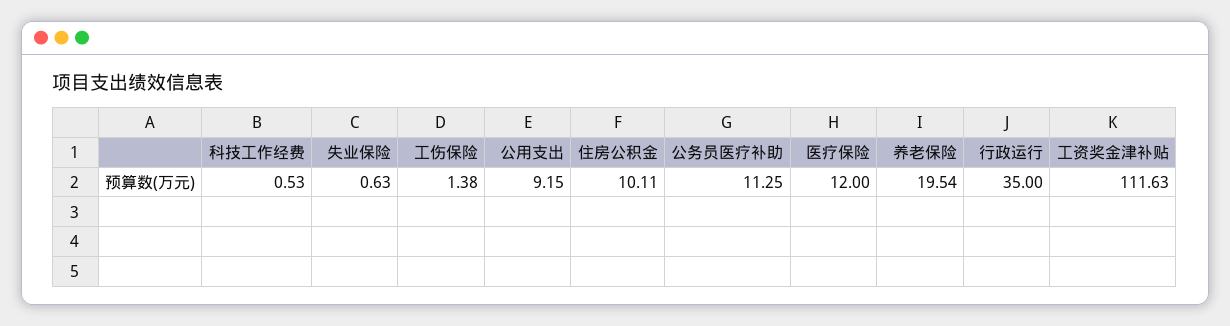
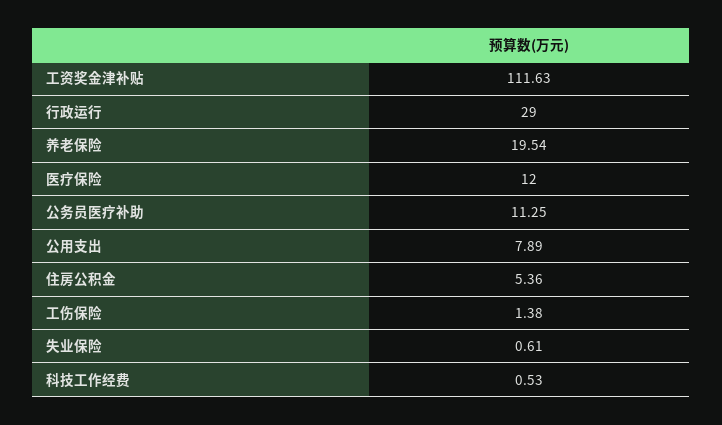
  {
    "科技工作经费": 0.53,
-   "失业保险": 0.63,
+   "失业保险": 0.61,
    "工伤保险": 1.38,
-   "公用支出": 9.15,
+   "公用支出": 7.89,
-   "住房公积金": 10.11,
+   "住房公积金": 5.36,
    "公务员医疗补助": 11.25,
    "医疗保险": 12,
    "养老保险": 19.54,
-   "行政运行": 35,
+   "行政运行": 29,
    "工资奖金津补贴": 111.63
  }

